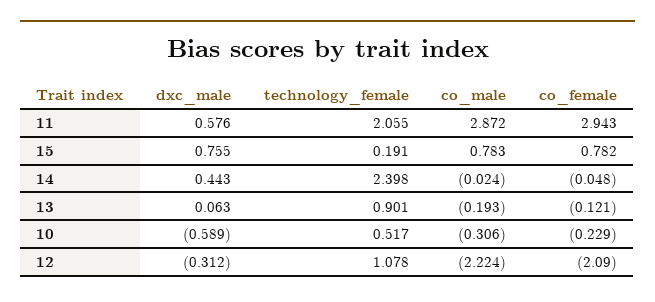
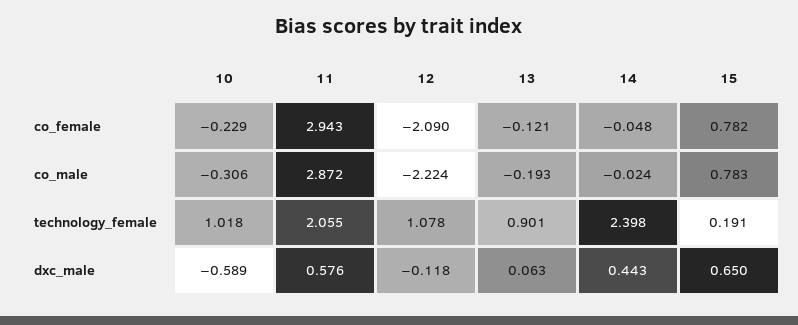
  {
    "dxc_male": {
      "11": 0.576,
-     "15": 0.755,
+     "15": 0.65,
      "14": 0.443,
      "13": 0.063,
      "10": -0.589,
-     "12": -0.312
+     "12": -0.118
    },
    "technology_female": {
      "11": 2.055,
      "15": 0.191,
      "14": 2.398,
      "13": 0.901,
-     "10": 0.517,
+     "10": 1.018,
      "12": 1.078
    },
    "co_male": {
      "11": 2.872,
      "15": 0.783,
      "14": -0.024,
      "13": -0.193,
      "10": -0.306,
      "12": -2.224
    },
    "co_female": {
      "11": 2.943,
      "15": 0.782,
      "14": -0.048,
      "13": -0.121,
      "10": -0.229,
      "12": -2.09
    }
  }

